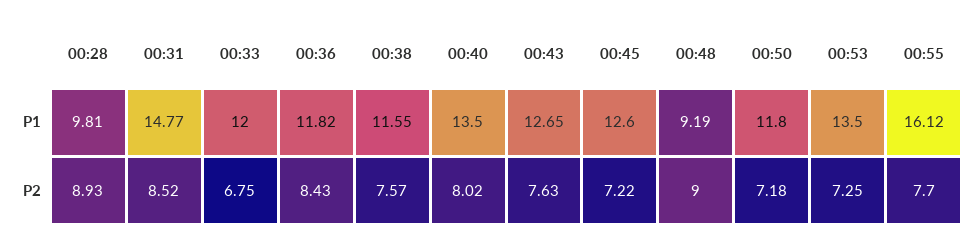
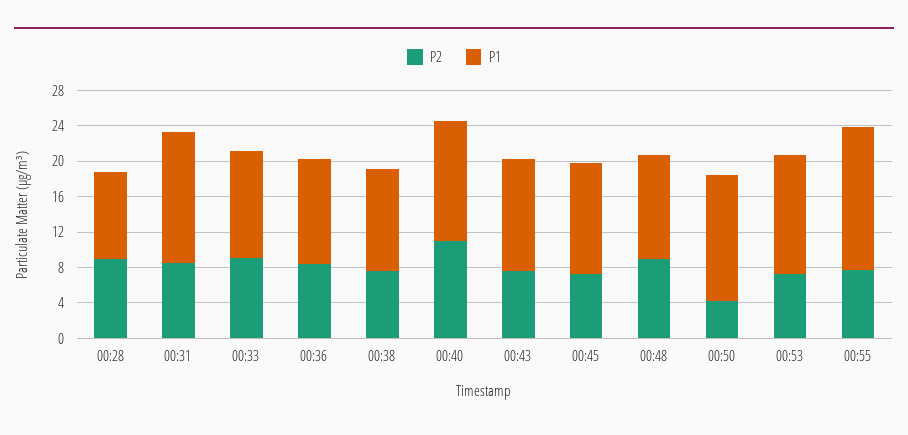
  {
    "P1": {
      "00:28": 9.81,
      "00:31": 14.77,
      "00:33": 12,
      "00:36": 11.82,
      "00:38": 11.55,
      "00:40": 13.5,
      "00:43": 12.65,
      "00:45": 12.6,
-     "00:48": 9.19,
+     "00:48": 12,
-     "00:50": 11.8,
+     "00:50": 14,
      "00:53": 13.5,
      "00:55": 16.12
    },
    "P2": {
      "00:28": 8.93,
      "00:31": 8.52,
-     "00:33": 6.75,
+     "00:33": 9,
      "00:36": 8.43,
      "00:38": 7.57,
-     "00:40": 8.02,
+     "00:40": 11,
      "00:43": 7.63,
      "00:45": 7.22,
      "00:48": 9,
-     "00:50": 7.18,
+     "00:50": 4,
      "00:53": 7.25,
      "00:55": 7.7
    }
  }

